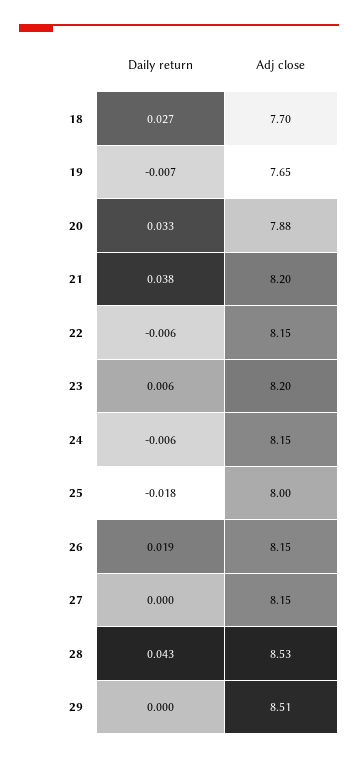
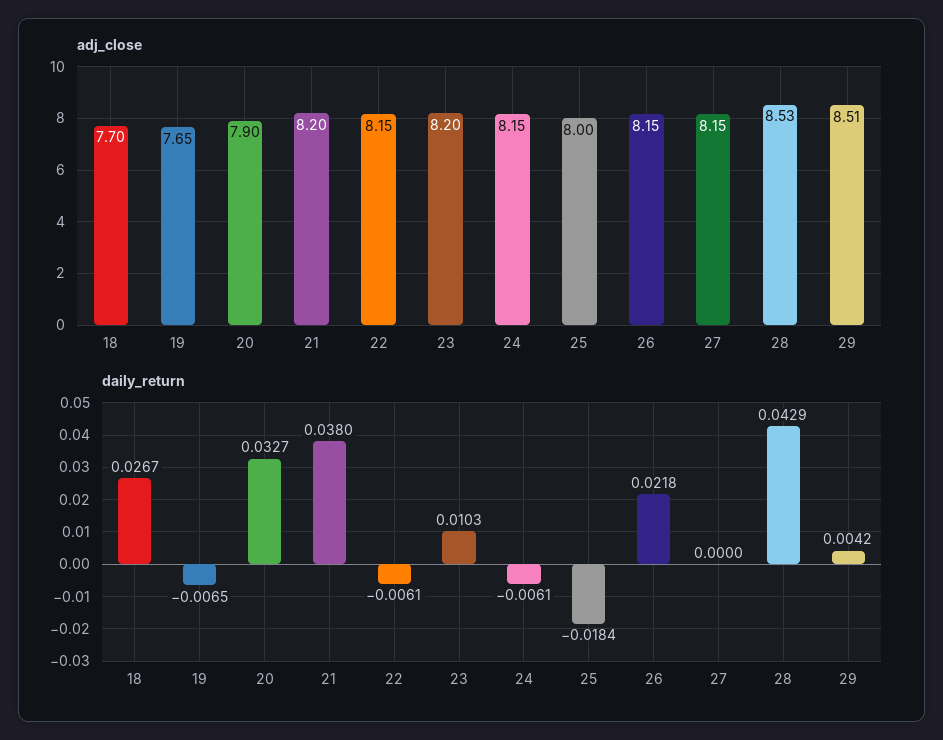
  {
    "Daily return": {
      "18": 0.0267,
      "19": -0.0065,
      "20": 0.0327,
      "21": 0.038,
      "22": -0.0061,
-     "23": 0.006,
+     "23": 0.0103,
      "24": -0.0061,
      "25": -0.0184,
-     "26": 0.019,
+     "26": 0.0218,
      "27": 0,
      "28": 0.0429,
-     "29": 0
+     "29": 0.0042
    },
    "Adj close": {
      "18": 7.7,
      "19": 7.65,
-     "20": 7.88,
+     "20": 7.9,
      "21": 8.2,
      "22": 8.15,
      "23": 8.2,
      "24": 8.15,
      "25": 8,
      "26": 8.15,
      "27": 8.15,
      "28": 8.53,
      "29": 8.51
    }
  }

